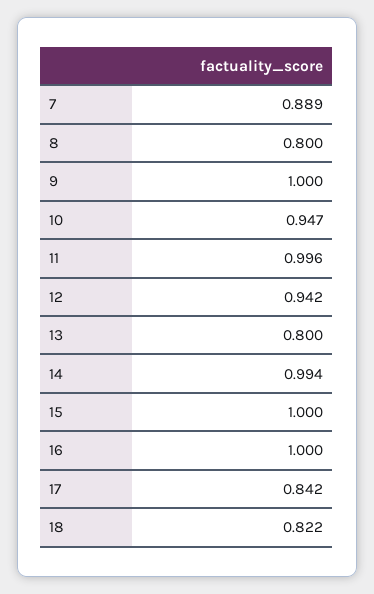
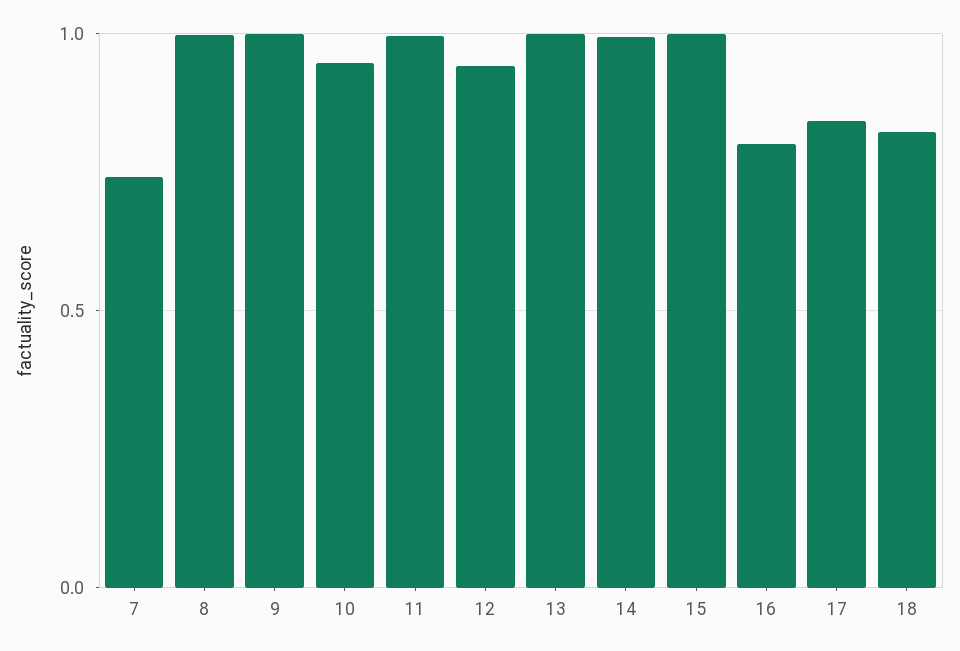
  {
-   "7": 0.889,
+   "7": 0.75,
-   "8": 0.8,
+   "8": 1,
    "9": 1,
    "10": 0.947,
    "11": 0.996,
    "12": 0.942,
-   "13": 0.8,
+   "13": 1,
    "14": 0.994,
    "15": 1,
-   "16": 1,
+   "16": 0.8,
    "17": 0.842,
    "18": 0.822
  }

